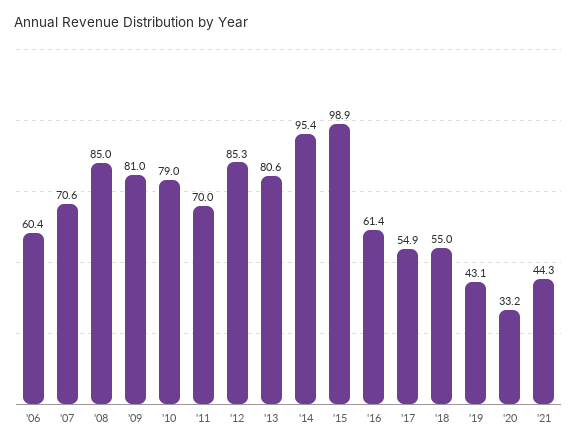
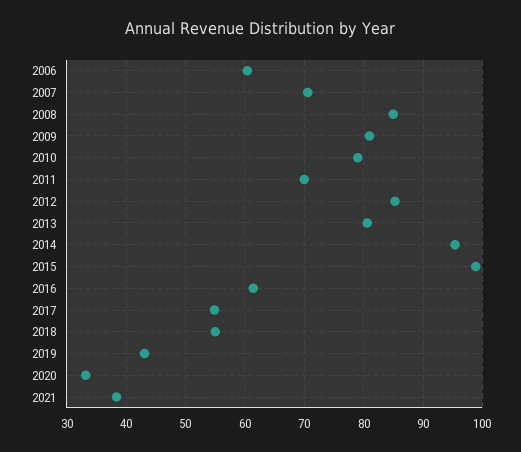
  {
    "'06": 60.4,
    "'07": 70.6,
    "'08": 85,
    "'09": 81,
    "'10": 79,
    "'11": 70,
    "'12": 85.3,
    "'13": 80.6,
    "'14": 95.4,
    "'15": 98.9,
    "'16": 61.4,
    "'17": 54.9,
    "'18": 55,
    "'19": 43.1,
    "'20": 33.2,
-   "'21": 44.3
+   "'21": 38
  }

